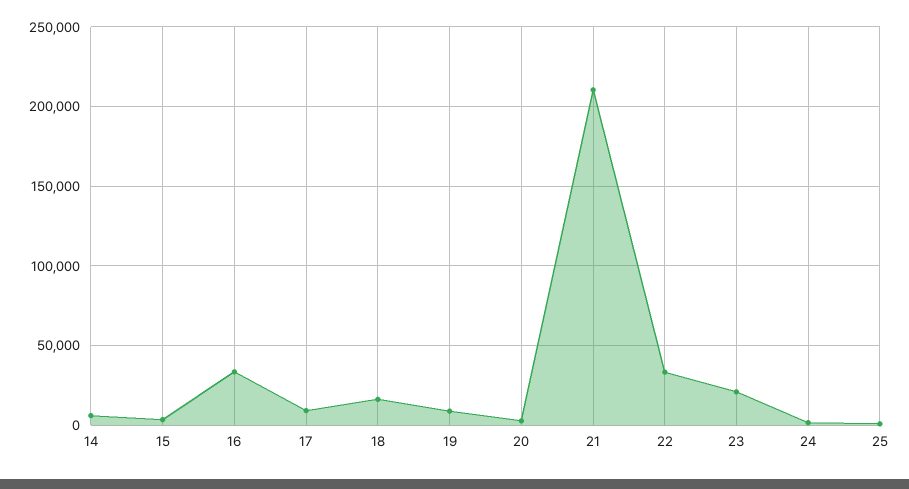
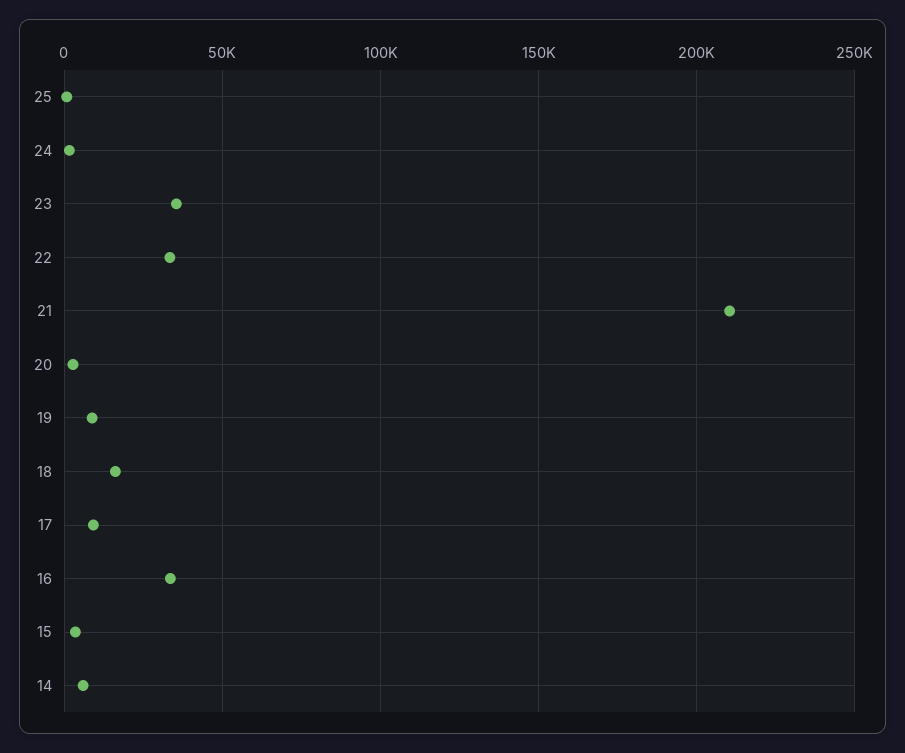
  {
    "14": 5000,
    "15": 5000,
    "16": 35000,
    "17": 10000,
    "18": 15000,
    "19": 10000,
    "20": 5000,
    "21": 210000,
    "22": 35000,
-   "23": 20000,
+   "23": 35000,
    "24": 0,
    "25": 0
  }

